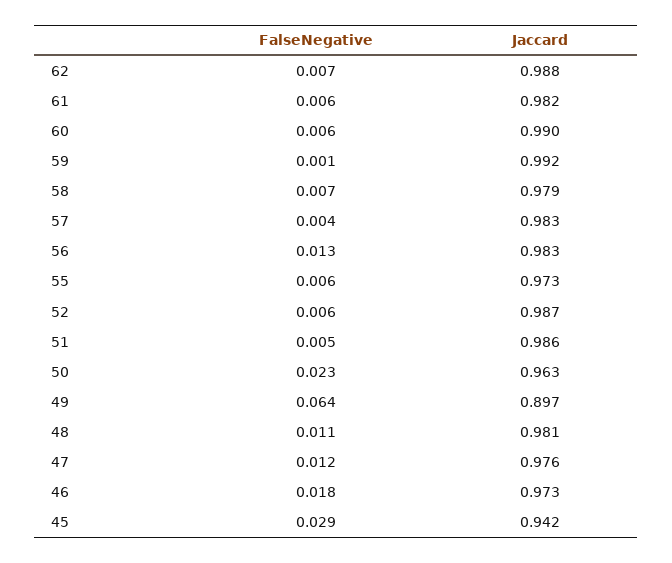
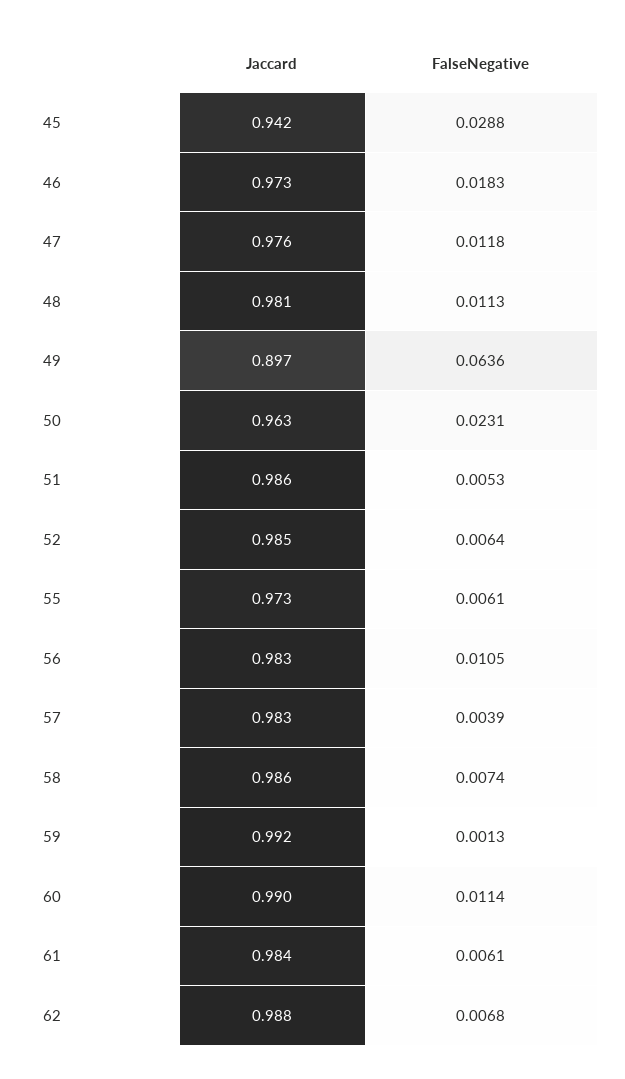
  {
    "FalseNegative": {
      "62": 0.0068,
      "61": 0.0061,
-     "60": 0.006,
+     "60": 0.0114,
      "59": 0.0013,
      "58": 0.0074,
      "57": 0.0039,
-     "56": 0.013,
+     "56": 0.0105,
      "55": 0.0061,
      "52": 0.0064,
      "51": 0.0053,
      "50": 0.0231,
      "49": 0.0636,
      "48": 0.0113,
      "47": 0.0118,
      "46": 0.0183,
      "45": 0.0288
    },
    "Jaccard": {
      "62": 0.988,
-     "61": 0.982,
+     "61": 0.984,
      "60": 0.99,
      "59": 0.992,
-     "58": 0.979,
+     "58": 0.986,
      "57": 0.983,
      "56": 0.983,
      "55": 0.973,
-     "52": 0.987,
+     "52": 0.985,
      "51": 0.986,
      "50": 0.963,
      "49": 0.897,
      "48": 0.981,
      "47": 0.976,
      "46": 0.973,
      "45": 0.942
    }
  }

